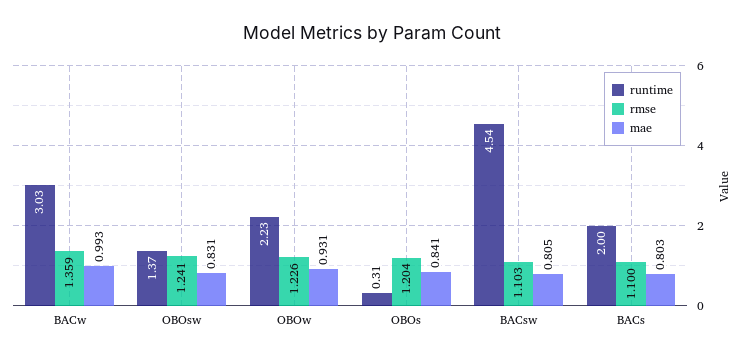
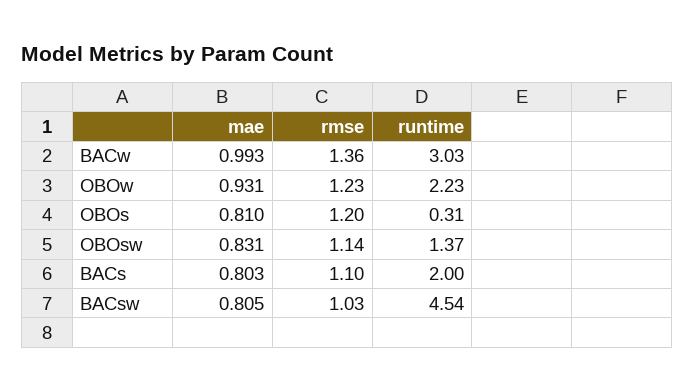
  {
    "runtime": {
      "BACw": 3.03,
      "OBOsw": 1.37,
      "OBOw": 2.23,
      "OBOs": 0.31,
      "BACsw": 4.54,
      "BACs": 2
    },
    "rmse": {
      "BACw": 1.359,
-     "OBOsw": 1.241,
+     "OBOsw": 1.14,
      "OBOw": 1.226,
      "OBOs": 1.204,
-     "BACsw": 1.103,
+     "BACsw": 1.03,
      "BACs": 1.1
    },
    "mae": {
      "BACw": 0.993,
      "OBOsw": 0.831,
      "OBOw": 0.931,
-     "OBOs": 0.841,
+     "OBOs": 0.81,
      "BACsw": 0.805,
      "BACs": 0.803
    }
  }

